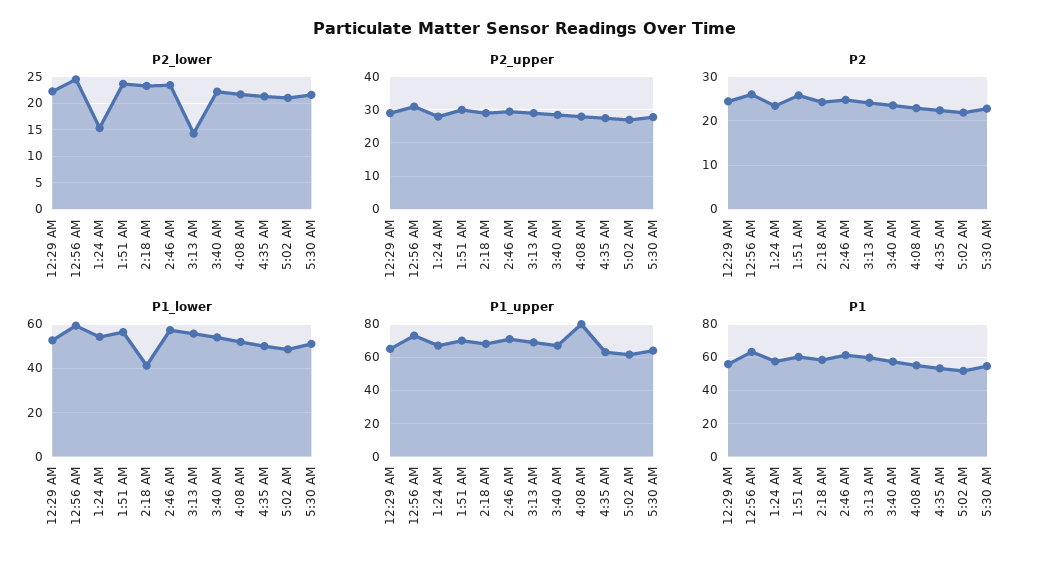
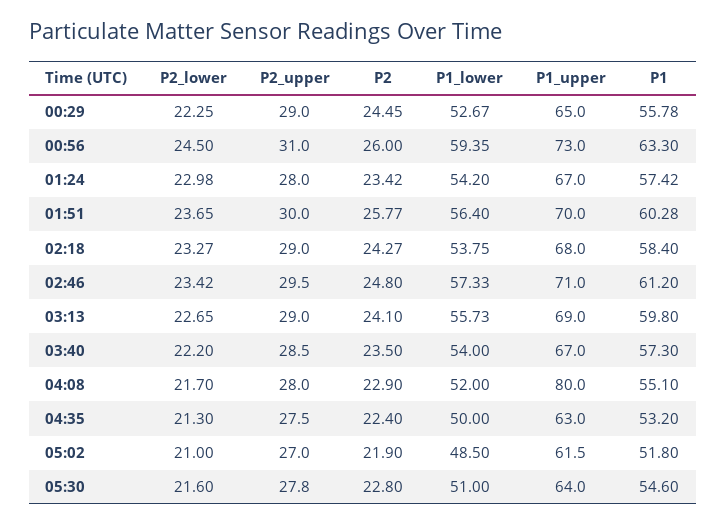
  {
    "P2_lower": {
      "12:29 AM": 22.25,
      "12:56 AM": 24.5,
-     "1:24 AM": 15,
+     "1:24 AM": 22.98,
      "1:51 AM": 23.65,
      "2:18 AM": 23.27,
      "2:46 AM": 23.42,
-     "3:13 AM": 15,
+     "3:13 AM": 22.65,
      "3:40 AM": 22.2,
      "4:08 AM": 21.7,
      "4:35 AM": 21.3,
      "5:02 AM": 21,
      "5:30 AM": 21.6
    },
    "P2_upper": {
      "12:29 AM": 29,
      "12:56 AM": 31,
      "1:24 AM": 28,
      "1:51 AM": 30,
      "2:18 AM": 29,
      "2:46 AM": 29.5,
      "3:13 AM": 29,
      "3:40 AM": 28.5,
      "4:08 AM": 28,
      "4:35 AM": 27.5,
      "5:02 AM": 27,
      "5:30 AM": 27.8
    },
    "P2": {
      "12:29 AM": 24.45,
      "12:56 AM": 26,
      "1:24 AM": 23.42,
      "1:51 AM": 25.77,
      "2:18 AM": 24.27,
      "2:46 AM": 24.8,
      "3:13 AM": 24.1,
      "3:40 AM": 23.5,
      "4:08 AM": 22.9,
      "4:35 AM": 22.4,
      "5:02 AM": 21.9,
      "5:30 AM": 22.8
    },
    "P1_lower": {
      "12:29 AM": 52.67,
      "12:56 AM": 59.35,
      "1:24 AM": 54.2,
      "1:51 AM": 56.4,
-     "2:18 AM": 40,
+     "2:18 AM": 53.75,
      "2:46 AM": 57.33,
      "3:13 AM": 55.73,
      "3:40 AM": 54,
      "4:08 AM": 52,
      "4:35 AM": 50,
      "5:02 AM": 48.5,
      "5:30 AM": 51
    },
    "P1_upper": {
      "12:29 AM": 65,
      "12:56 AM": 73,
      "1:24 AM": 67,
      "1:51 AM": 70,
      "2:18 AM": 68,
      "2:46 AM": 71,
      "3:13 AM": 69,
      "3:40 AM": 67,
      "4:08 AM": 80,
      "4:35 AM": 63,
      "5:02 AM": 61.5,
      "5:30 AM": 64
    },
    "P1": {
      "12:29 AM": 55.78,
      "12:56 AM": 63.3,
      "1:24 AM": 57.42,
      "1:51 AM": 60.28,
      "2:18 AM": 58.4,
      "2:46 AM": 61.2,
      "3:13 AM": 59.8,
      "3:40 AM": 57.3,
      "4:08 AM": 55.1,
      "4:35 AM": 53.2,
      "5:02 AM": 51.8,
      "5:30 AM": 54.6
    }
  }

